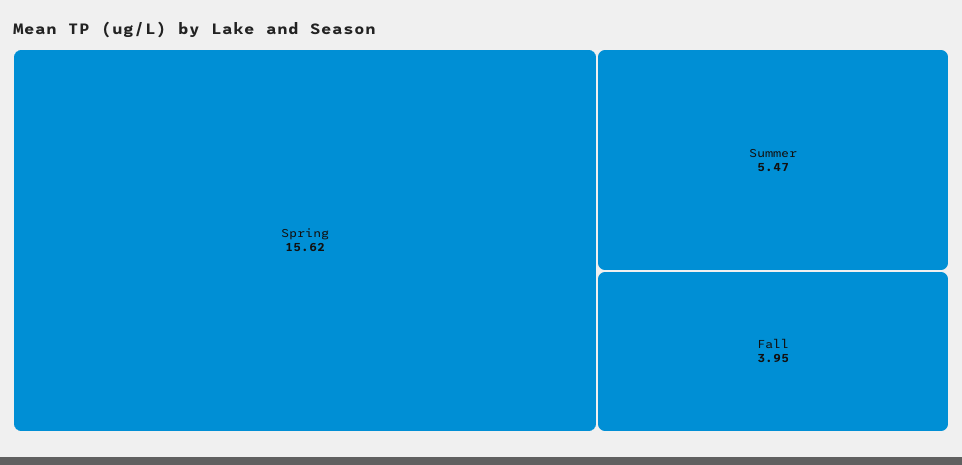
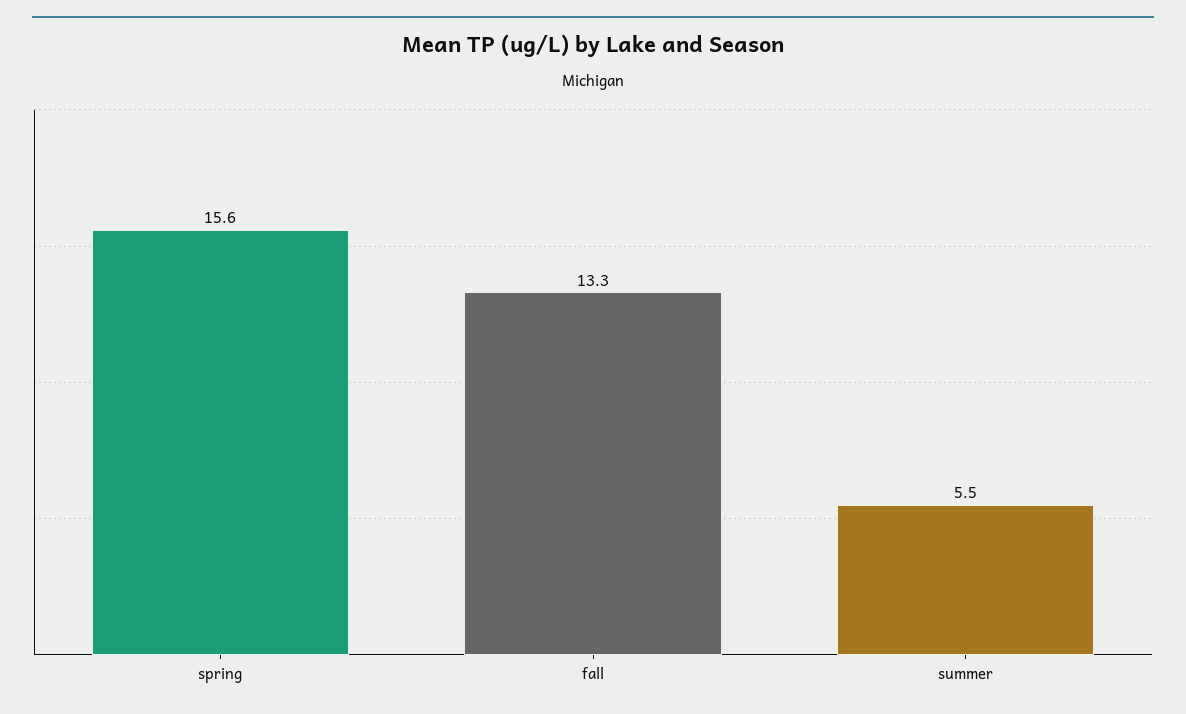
  {
    "Spring": 15.62,
    "Summer": 5.47,
-   "Fall": 3.95
+   "Fall": 13.3
  }

